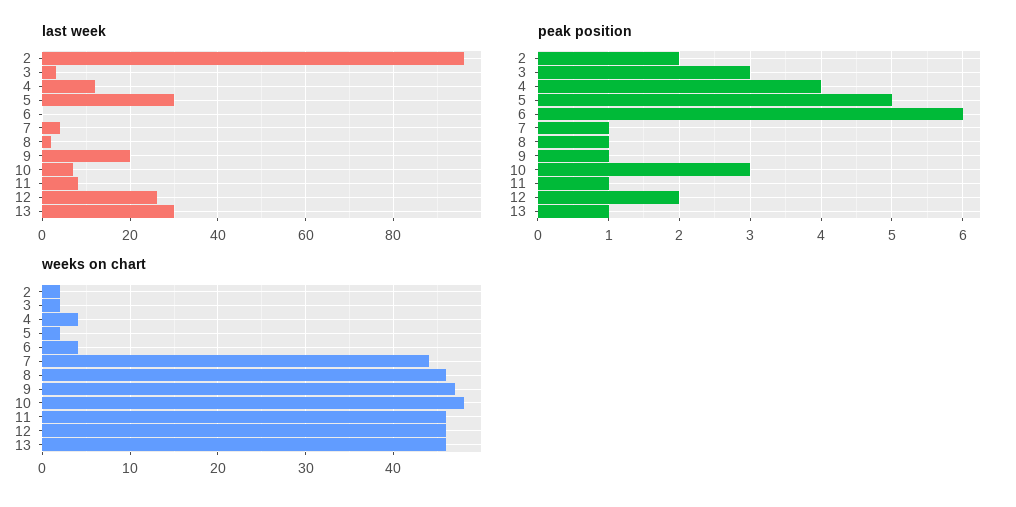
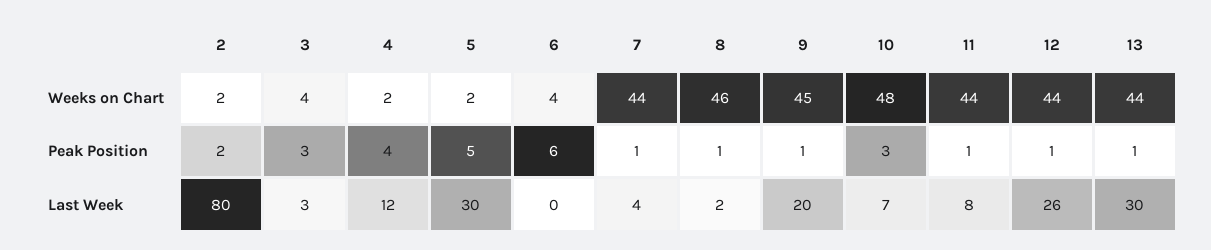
  {
    "last week": {
-     "2": 95,
+     "2": 80,
      "3": 3,
      "4": 12,
      "5": 30,
      "6": 0,
      "7": 4,
      "8": 2,
      "9": 20,
      "10": 7,
      "11": 8,
      "12": 26,
      "13": 30
    },
    "peak position": {
      "2": 2,
      "3": 3,
      "4": 4,
      "5": 5,
      "6": 6,
      "7": 1,
      "8": 1,
      "9": 1,
      "10": 3,
      "11": 1,
-     "12": 2,
+     "12": 1,
      "13": 1
    },
    "weeks on chart": {
      "2": 2,
-     "3": 2,
+     "3": 4,
-     "4": 4,
+     "4": 2,
      "5": 2,
      "6": 4,
      "7": 44,
      "8": 46,
-     "9": 47,
+     "9": 45,
      "10": 48,
-     "11": 46,
+     "11": 44,
-     "12": 46,
+     "12": 44,
-     "13": 46
+     "13": 44
    }
  }

